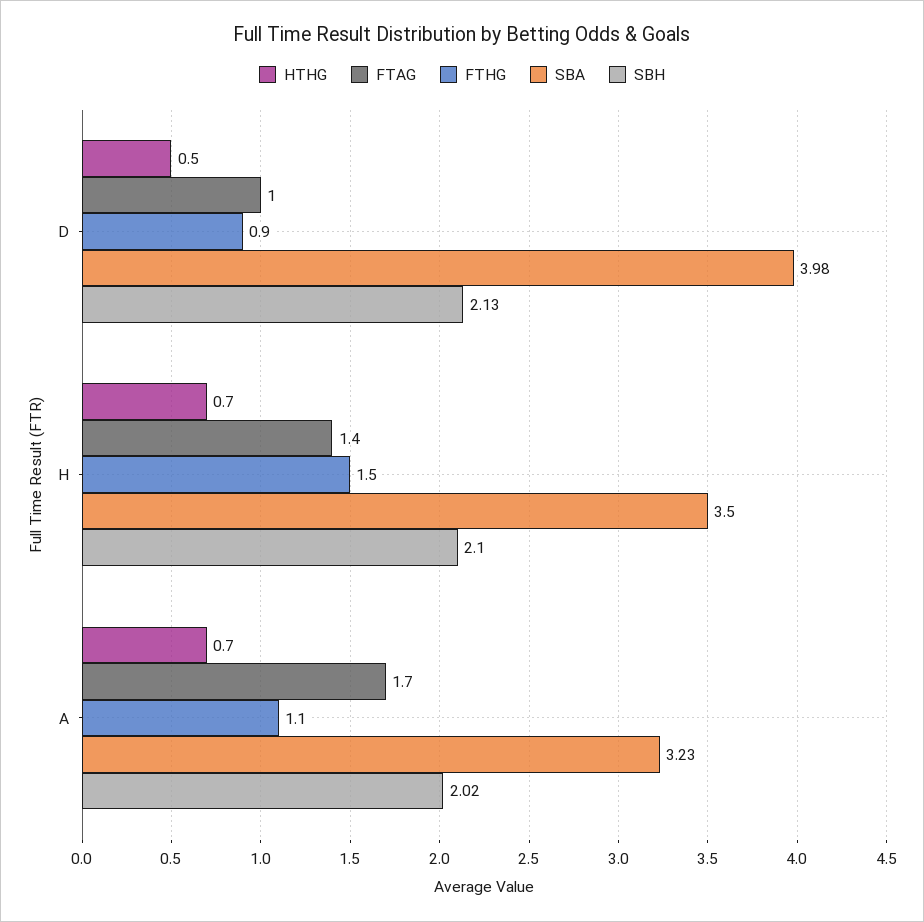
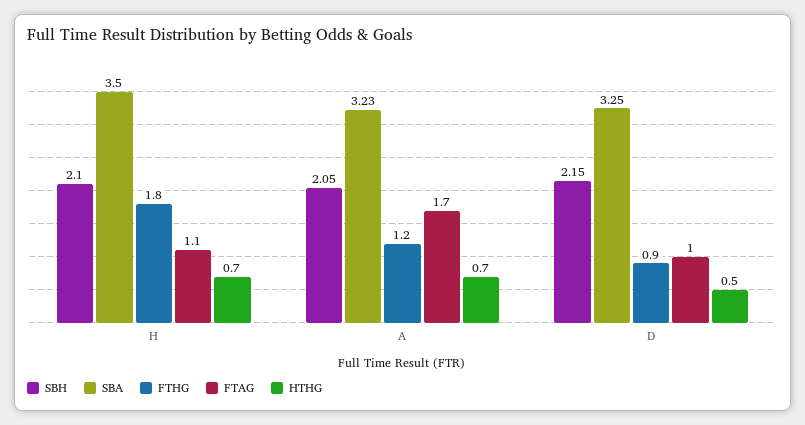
  {
    "HTHG": {
      "D": 0.5,
      "H": 0.7,
      "A": 0.7
    },
    "FTAG": {
      "D": 1,
-     "H": 1.4,
+     "H": 1.1,
      "A": 1.7
    },
    "FTHG": {
      "D": 0.9,
-     "H": 1.5,
+     "H": 1.8,
-     "A": 1.1
+     "A": 1.2
    },
    "SBA": {
-     "D": 3.98,
+     "D": 3.25,
      "H": 3.5,
      "A": 3.23
    },
    "SBH": {
-     "D": 2.13,
+     "D": 2.15,
      "H": 2.1,
-     "A": 2.02
+     "A": 2.05
    }
  }

